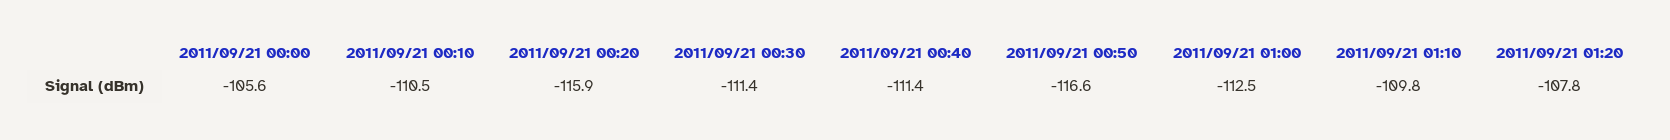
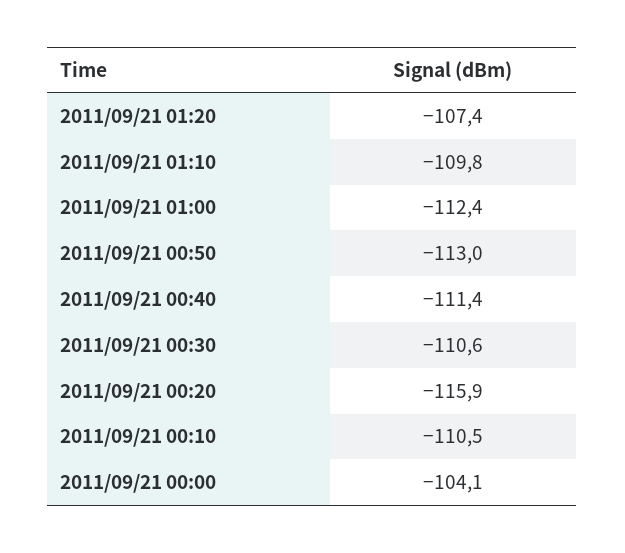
  {
-   "2011/09/21 00:00": -105.6,
+   "2011/09/21 00:00": -104.1,
    "2011/09/21 00:10": -110.5,
    "2011/09/21 00:20": -115.9,
-   "2011/09/21 00:30": -111.4,
+   "2011/09/21 00:30": -110.6,
    "2011/09/21 00:40": -111.4,
-   "2011/09/21 00:50": -116.6,
+   "2011/09/21 00:50": -113,
-   "2011/09/21 01:00": -112.5,
+   "2011/09/21 01:00": -112.4,
    "2011/09/21 01:10": -109.8,
-   "2011/09/21 01:20": -107.8
+   "2011/09/21 01:20": -107.4
  }

